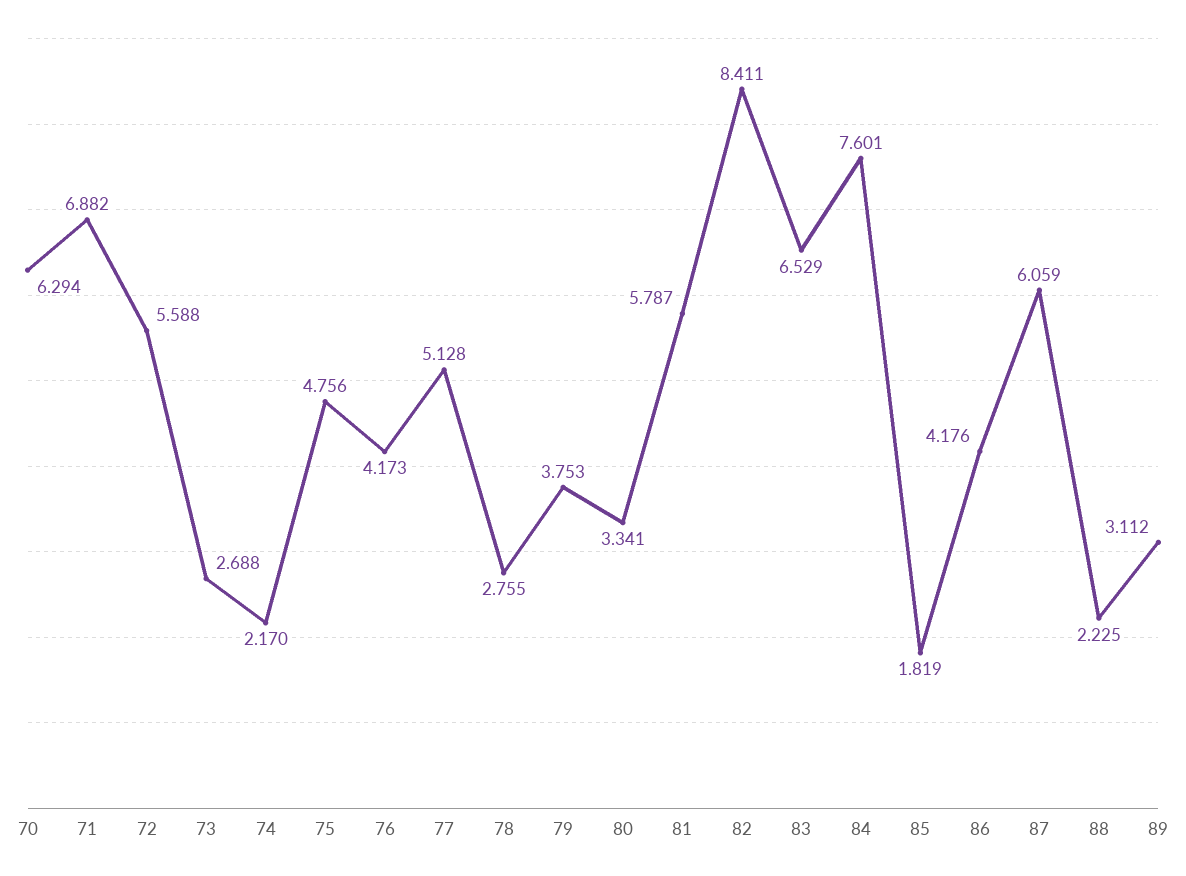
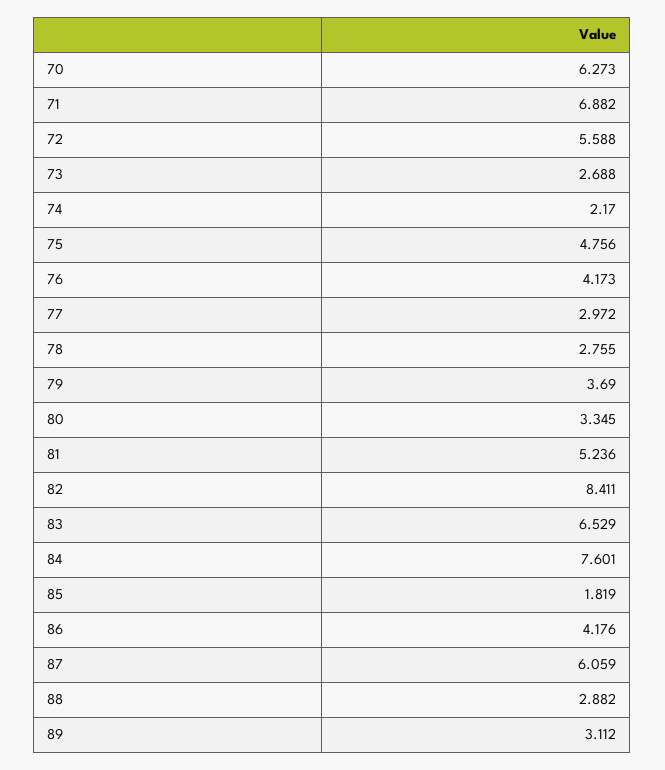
  {
-   "70": 6.294,
+   "70": 6.273,
    "71": 6.882,
    "72": 5.588,
    "73": 2.688,
    "74": 2.17,
    "75": 4.756,
    "76": 4.173,
-   "77": 5.128,
+   "77": 2.972,
    "78": 2.755,
-   "79": 3.753,
+   "79": 3.69,
-   "80": 3.341,
+   "80": 3.345,
-   "81": 5.787,
+   "81": 5.236,
    "82": 8.411,
    "83": 6.529,
    "84": 7.601,
    "85": 1.819,
    "86": 4.176,
    "87": 6.059,
-   "88": 2.225,
+   "88": 2.882,
    "89": 3.112
  }

